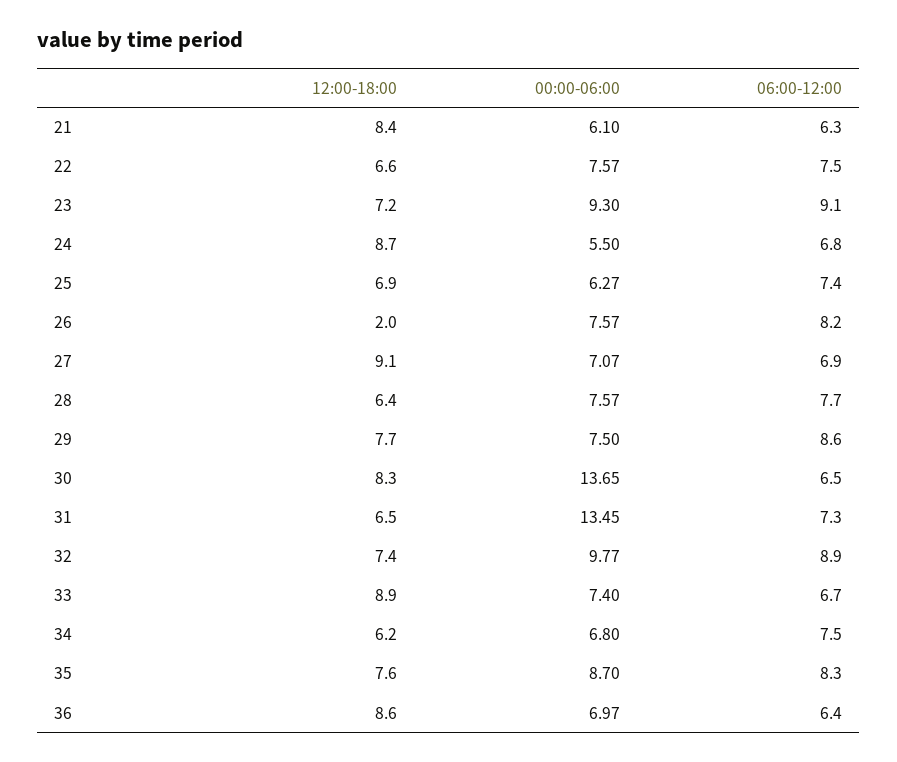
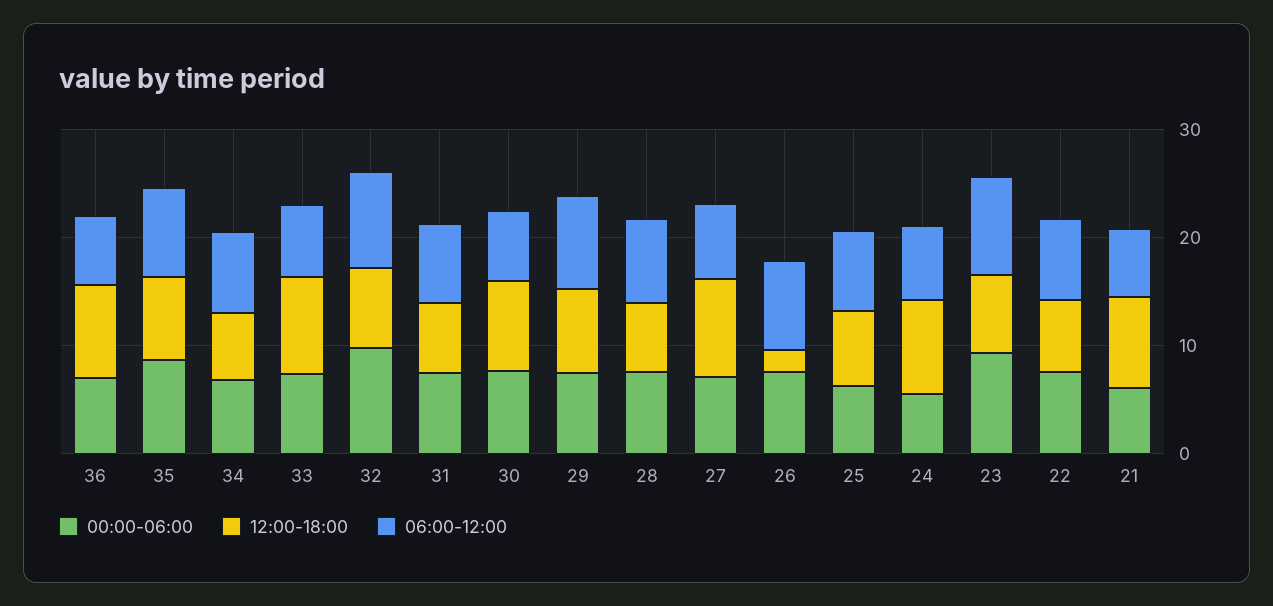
  {
    "12:00-18:00": {
      "21": 8.4,
      "22": 6.6,
      "23": 7.2,
      "24": 8.7,
      "25": 6.9,
      "26": 2,
      "27": 9.1,
      "28": 6.4,
      "29": 7.7,
      "30": 8.3,
      "31": 6.5,
      "32": 7.4,
      "33": 8.9,
      "34": 6.2,
      "35": 7.6,
      "36": 8.6
    },
    "00:00-06:00": {
      "21": 6.1,
      "22": 7.57,
      "23": 9.3,
      "24": 5.5,
      "25": 6.27,
      "26": 7.57,
      "27": 7.07,
      "28": 7.57,
      "29": 7.5,
-     "30": 13.65,
+     "30": 8,
-     "31": 13.45,
+     "31": 8,
      "32": 9.77,
      "33": 7.4,
      "34": 6.8,
      "35": 8.7,
      "36": 6.97
    },
    "06:00-12:00": {
      "21": 6.3,
      "22": 7.5,
      "23": 9.1,
      "24": 6.8,
      "25": 7.4,
      "26": 8.2,
      "27": 6.9,
      "28": 7.7,
      "29": 8.6,
      "30": 6.5,
      "31": 7.3,
      "32": 8.9,
      "33": 6.7,
      "34": 7.5,
      "35": 8.3,
      "36": 6.4
    }
  }

